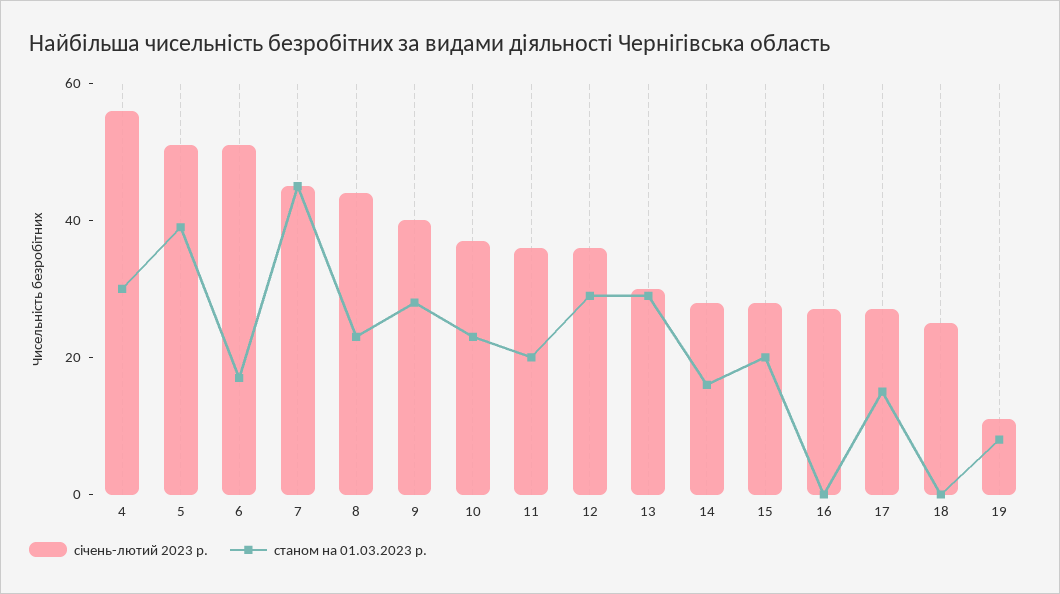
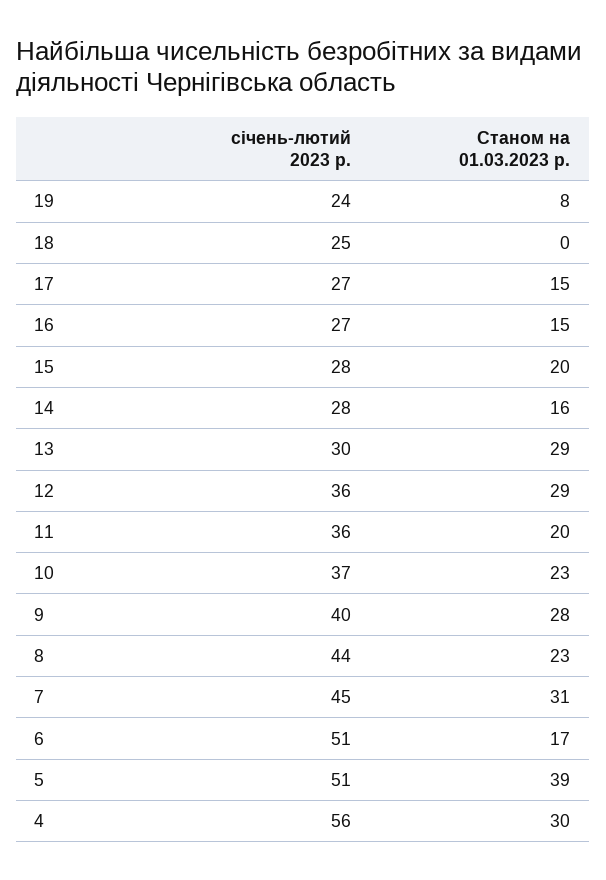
  {
    "січень-лютий 2023 р.": {
      "4": 56,
      "5": 51,
      "6": 51,
      "7": 45,
      "8": 44,
      "9": 40,
      "10": 37,
      "11": 36,
      "12": 36,
      "13": 30,
      "14": 28,
      "15": 28,
      "16": 27,
      "17": 27,
      "18": 25,
-     "19": 10
+     "19": 24
    },
    "станом на 01.03.2023 р.": {
      "4": 30,
      "5": 39,
      "6": 17,
-     "7": 45,
+     "7": 31,
      "8": 23,
      "9": 28,
      "10": 23,
      "11": 20,
      "12": 29,
      "13": 29,
      "14": 16,
      "15": 20,
-     "16": 0,
+     "16": 15,
      "17": 15,
      "18": 0,
      "19": 8
    }
  }

